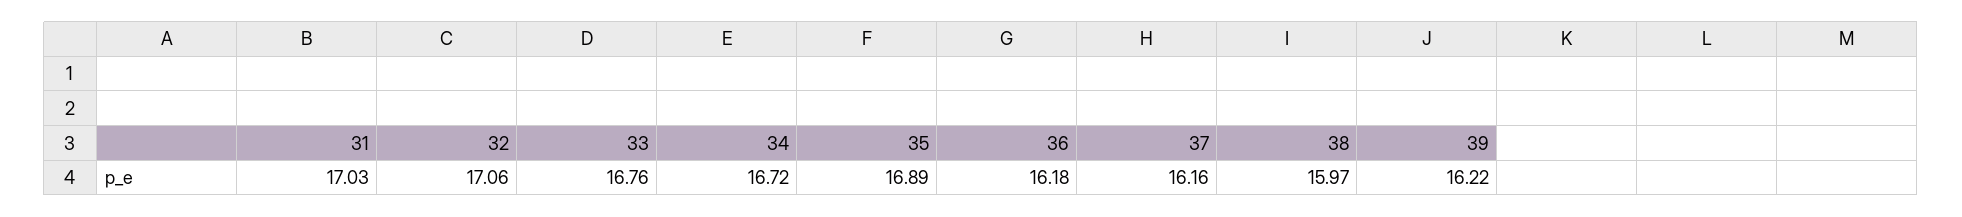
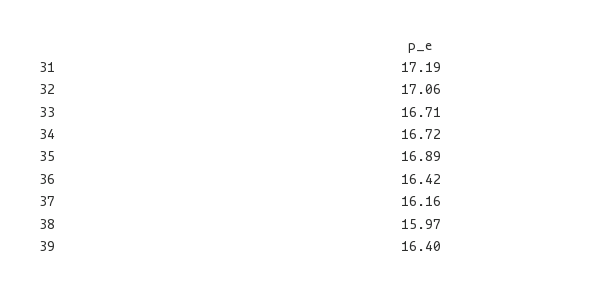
  {
-   "31": 17.03,
+   "31": 17.19,
    "32": 17.06,
-   "33": 16.76,
+   "33": 16.71,
    "34": 16.72,
    "35": 16.89,
-   "36": 16.18,
+   "36": 16.42,
    "37": 16.16,
    "38": 15.97,
-   "39": 16.22
+   "39": 16.4
  }

